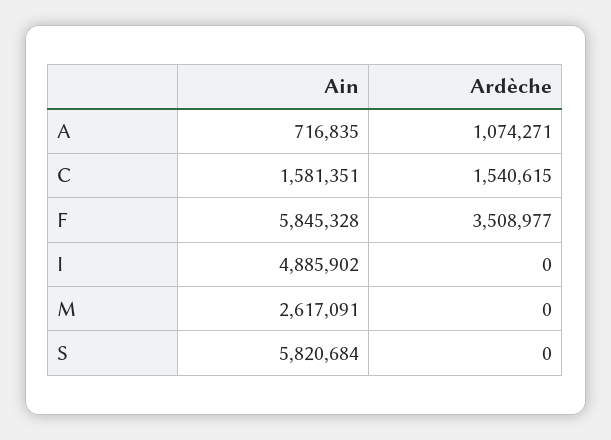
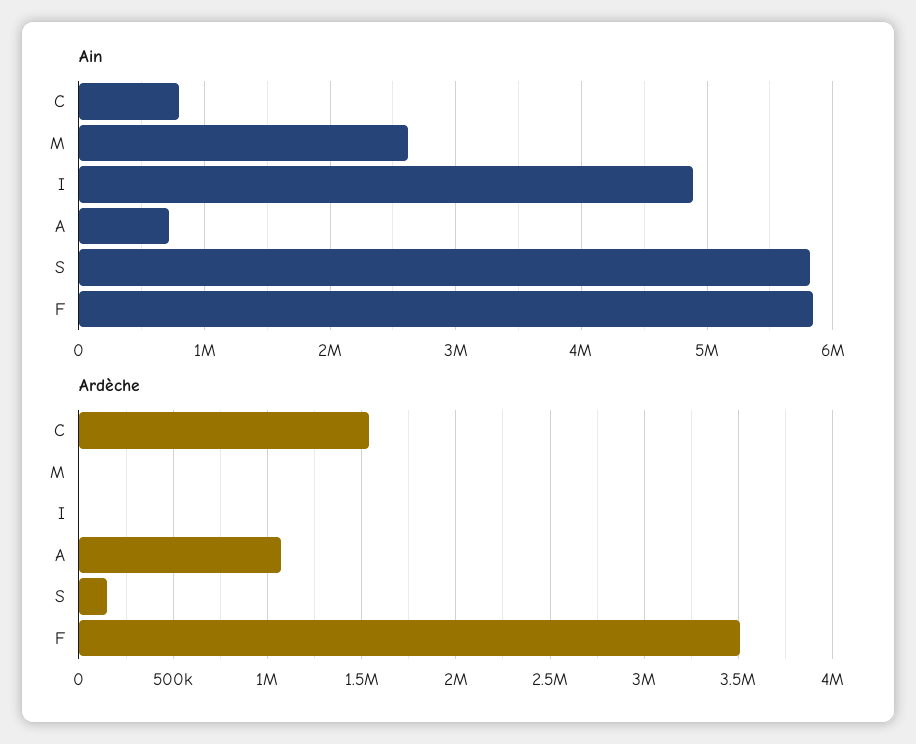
  {
    "Ain": {
      "A": 716835,
-     "C": 1581351,
+     "C": 800000,
      "F": 5845328,
      "I": 4885902,
      "M": 2617091,
      "S": 5820684
    },
    "Ardèche": {
      "A": 1074271,
      "C": 1540615,
      "F": 3508977,
      "I": 0,
      "M": 0,
-     "S": 0
+     "S": 150000
    }
  }

